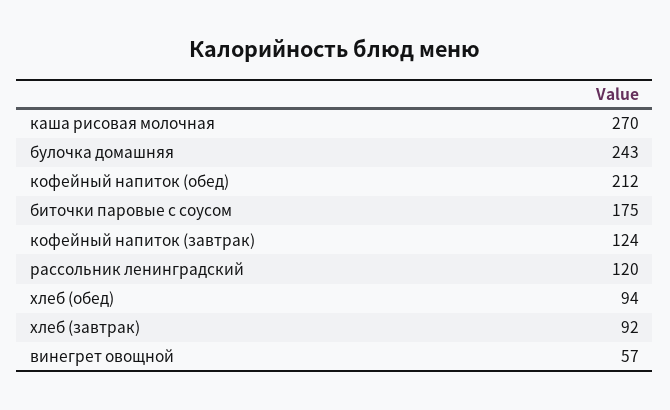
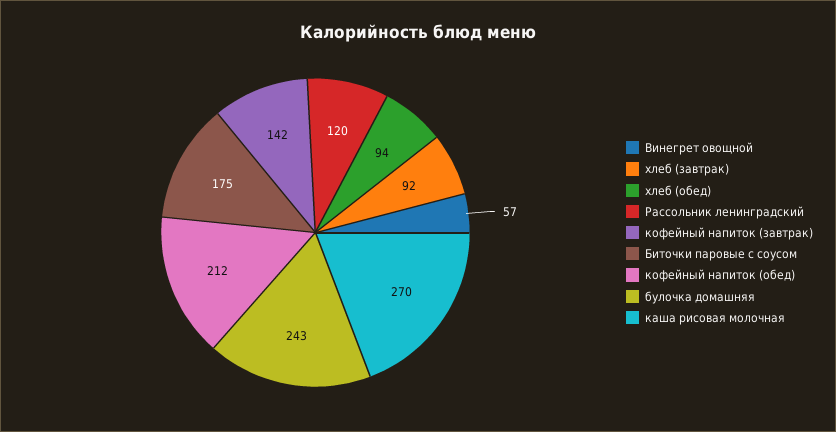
  {
    "каша рисовая молочная": 270,
    "булочка домашняя": 243,
    "кофейный напиток (обед)": 212,
    "биточки паровые с соусом": 175,
-   "кофейный напиток (завтрак)": 124,
+   "кофейный напиток (завтрак)": 142,
    "рассольник ленинградский": 120,
    "хлеб (обед)": 94,
    "хлеб (завтрак)": 92,
    "винегрет овощной": 57
  }

